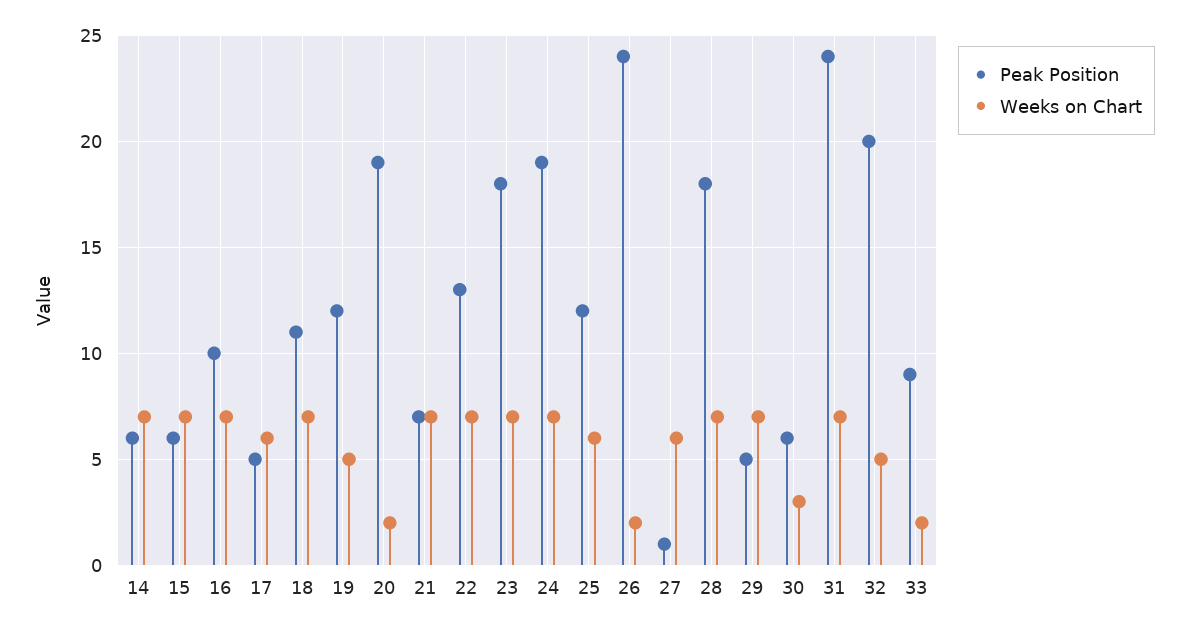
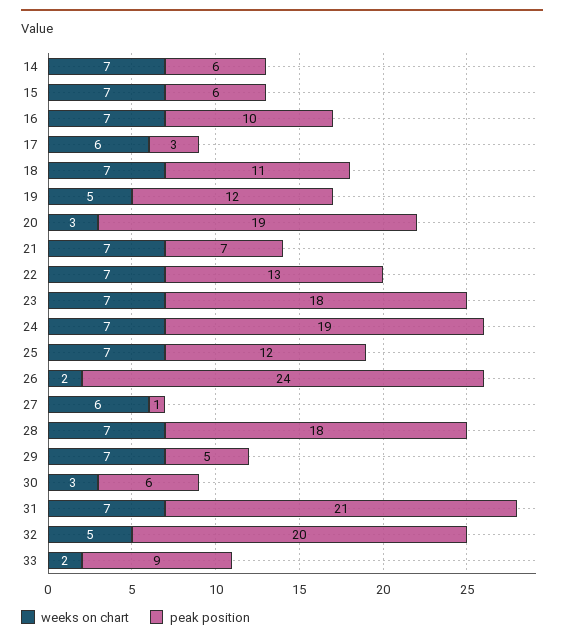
  {
    "Peak Position": {
      "14": 6,
      "15": 6,
      "16": 10,
-     "17": 5,
+     "17": 3,
      "18": 11,
      "19": 12,
      "20": 19,
      "21": 7,
      "22": 13,
      "23": 18,
      "24": 19,
      "25": 12,
      "26": 24,
      "27": 1,
      "28": 18,
      "29": 5,
      "30": 6,
-     "31": 24,
+     "31": 21,
      "32": 20,
      "33": 9
    },
    "Weeks on Chart": {
      "14": 7,
      "15": 7,
      "16": 7,
      "17": 6,
      "18": 7,
      "19": 5,
-     "20": 2,
+     "20": 3,
      "21": 7,
      "22": 7,
      "23": 7,
      "24": 7,
-     "25": 6,
+     "25": 7,
      "26": 2,
      "27": 6,
      "28": 7,
      "29": 7,
      "30": 3,
      "31": 7,
      "32": 5,
      "33": 2
    }
  }

